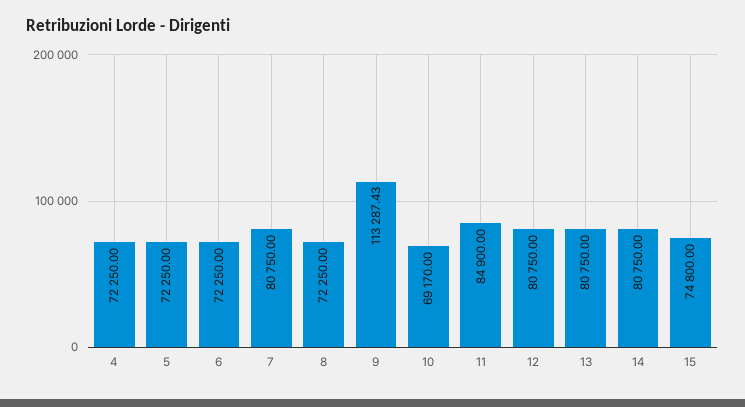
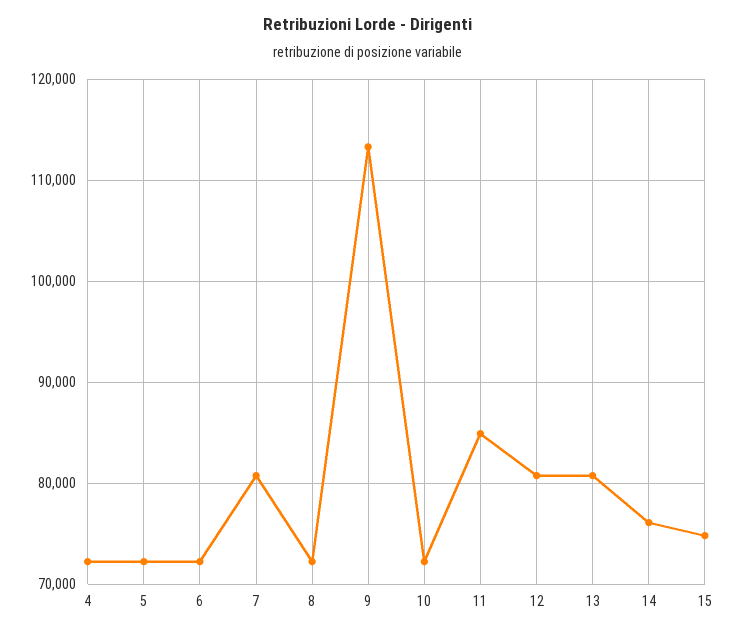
  {
    "4": 72250,
    "5": 72250,
    "6": 72250,
    "7": 80750,
    "8": 72250,
    "9": 113287.43,
-   "10": 69170,
+   "10": 72000,
    "11": 84900,
    "12": 80750,
    "13": 80750,
-   "14": 80750,
+   "14": 76000,
    "15": 74800
  }

